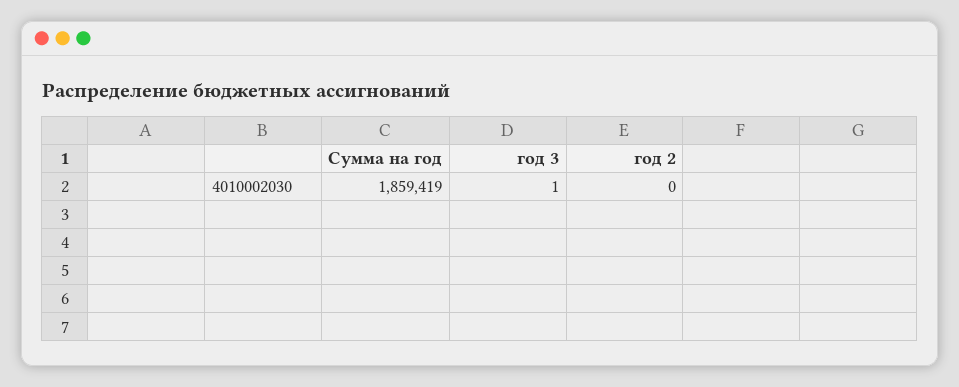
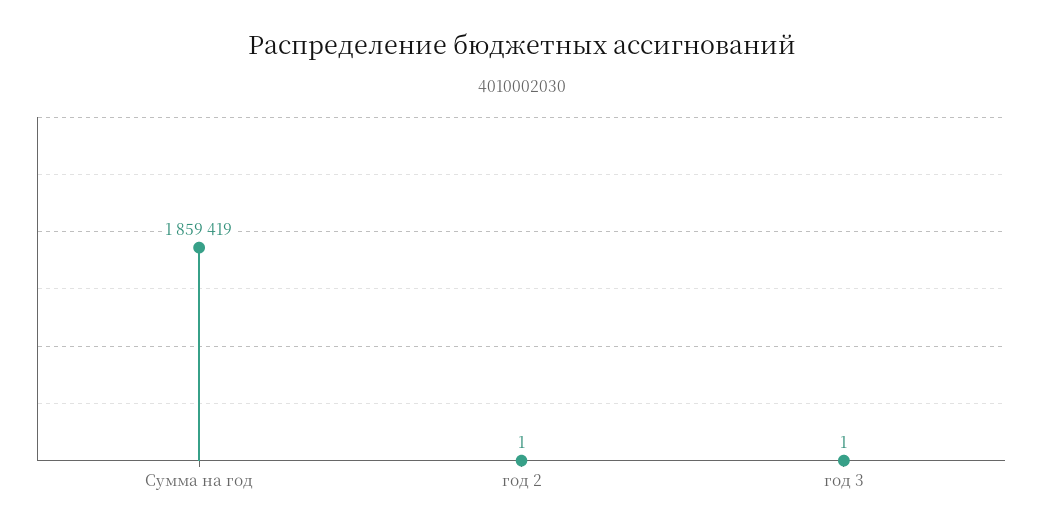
  {
    "Сумма на год": 1859419,
    "год 3": 1,
-   "год 2": 0
+   "год 2": 1
  }

